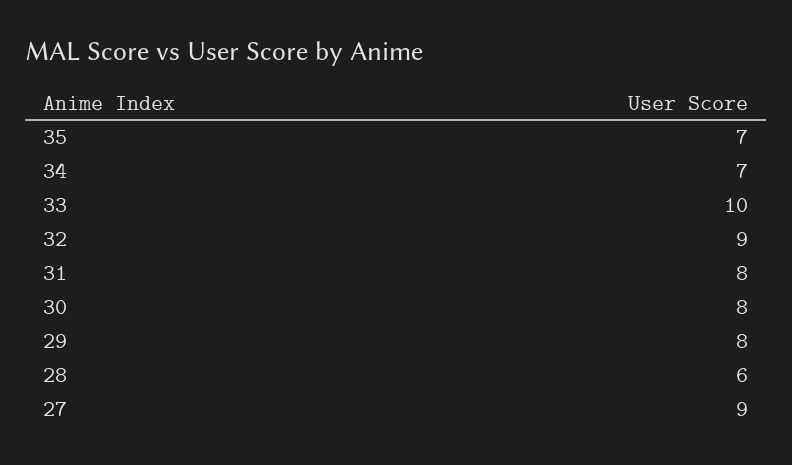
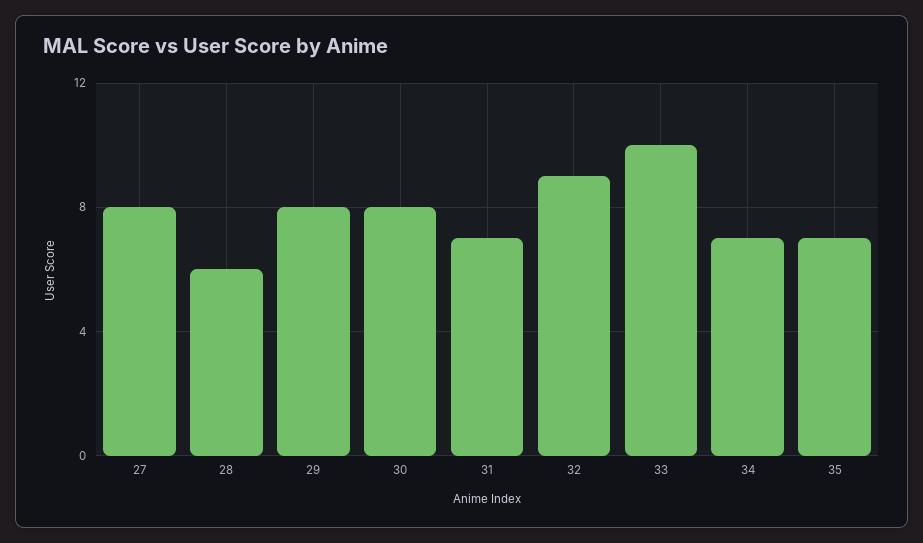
  {
    "35": 7,
    "34": 7,
    "33": 10,
    "32": 9,
-   "31": 8,
+   "31": 7,
    "30": 8,
    "29": 8,
    "28": 6,
-   "27": 9
+   "27": 8
  }

